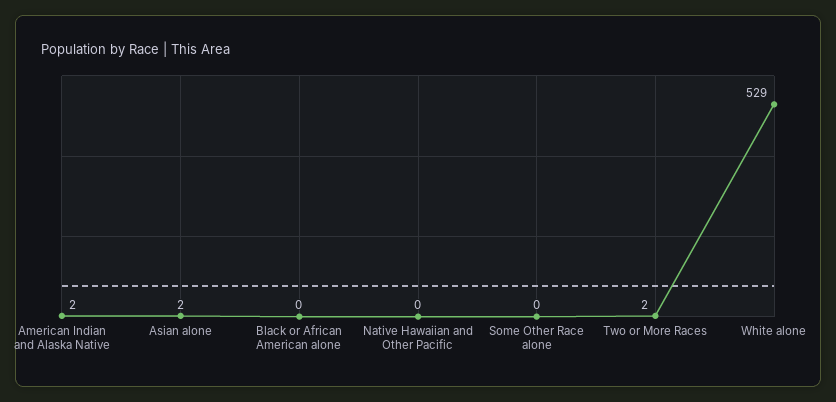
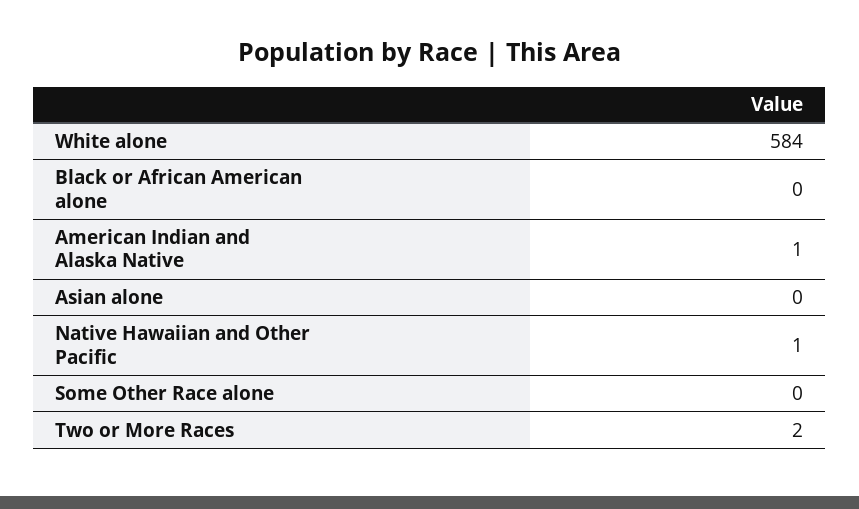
  {
-   "American Indian and Alaska Native": 2,
+   "American Indian and Alaska Native": 1,
-   "Asian alone": 2,
+   "Asian alone": 0,
    "Black or African American alone": 0,
-   "Native Hawaiian and Other Pacific": 0,
+   "Native Hawaiian and Other Pacific": 1,
    "Some Other Race alone": 0,
    "Two or More Races": 2,
-   "White alone": 529
+   "White alone": 584
  }

